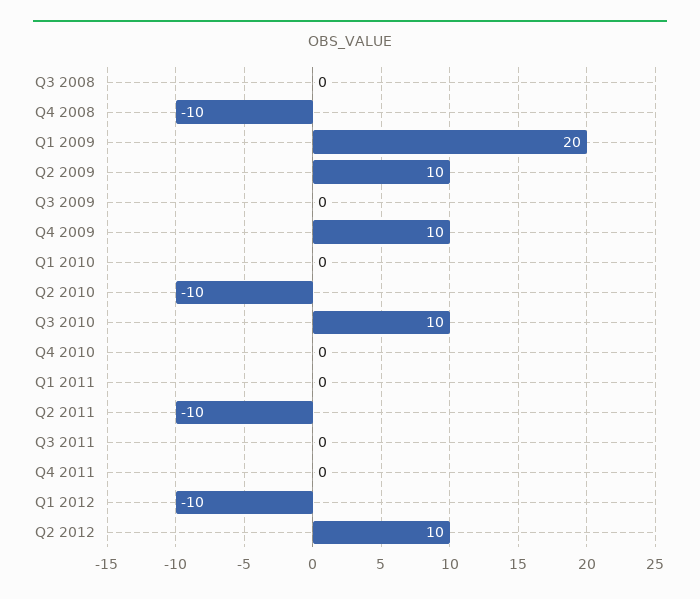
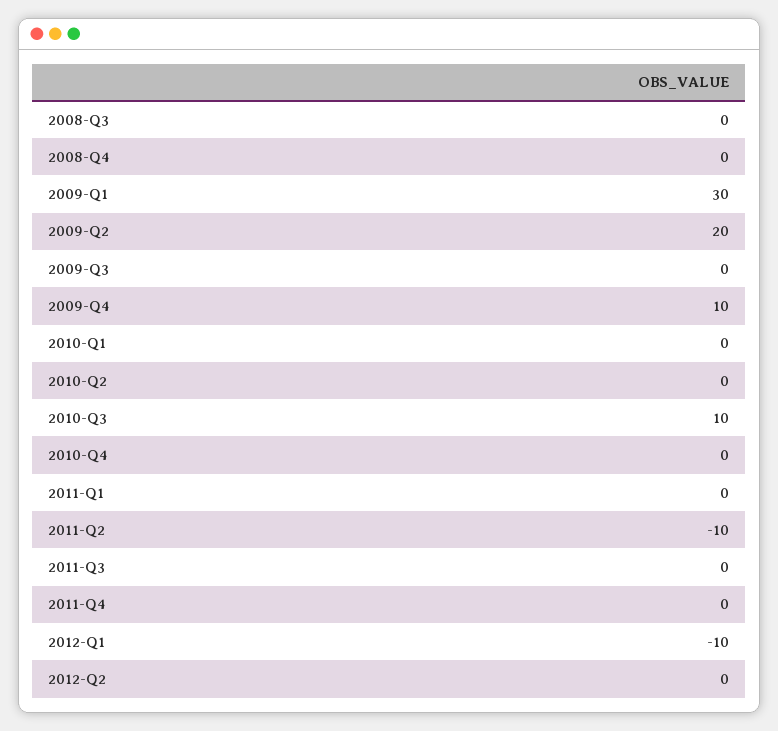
  {
    "Q3 2008": 0,
-   "Q4 2008": -10,
+   "Q4 2008": 0,
-   "Q1 2009": 20,
+   "Q1 2009": 30,
-   "Q2 2009": 10,
+   "Q2 2009": 20,
    "Q3 2009": 0,
    "Q4 2009": 10,
    "Q1 2010": 0,
-   "Q2 2010": -10,
+   "Q2 2010": 0,
    "Q3 2010": 10,
    "Q4 2010": 0,
    "Q1 2011": 0,
    "Q2 2011": -10,
    "Q3 2011": 0,
    "Q4 2011": 0,
    "Q1 2012": -10,
-   "Q2 2012": 10
+   "Q2 2012": 0
  }

